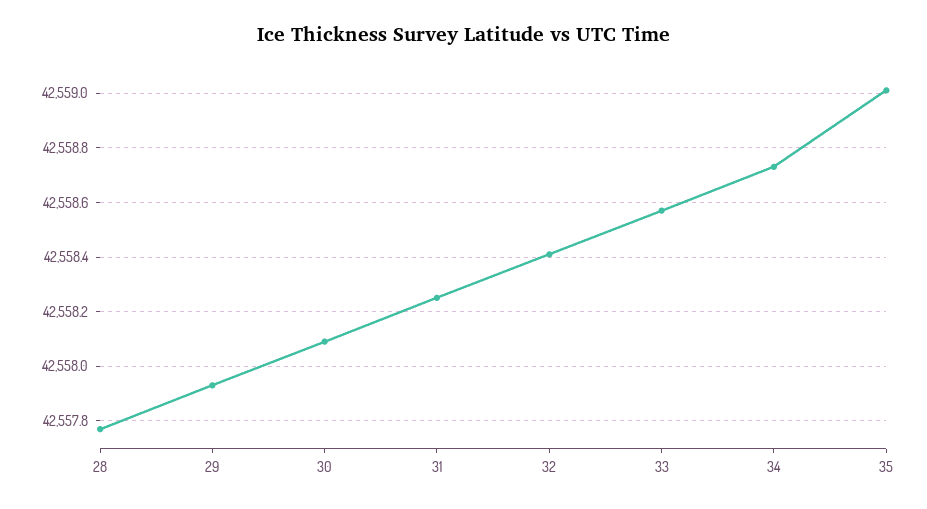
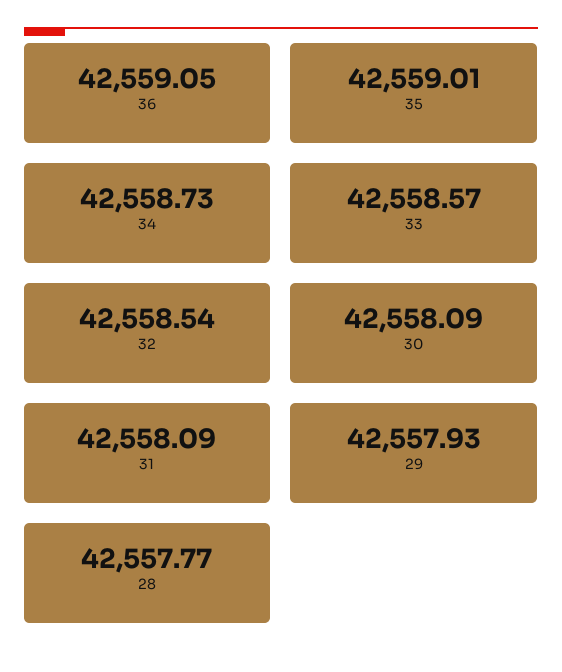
  {
    "28": 42557.77,
    "29": 42557.93,
    "30": 42558.09,
-   "31": 42558.25,
+   "31": 42558.09,
-   "32": 42558.4,
+   "32": 42558.54,
    "33": 42558.57,
    "34": 42558.73,
-   "35": 42559.01
+   "35": 42559.01,
+   "36": 42559.05
  }

